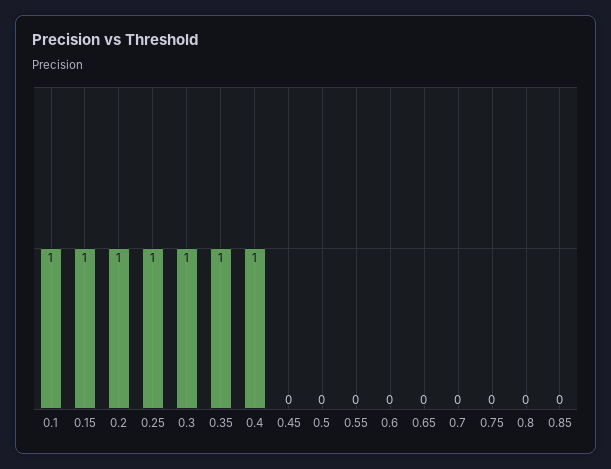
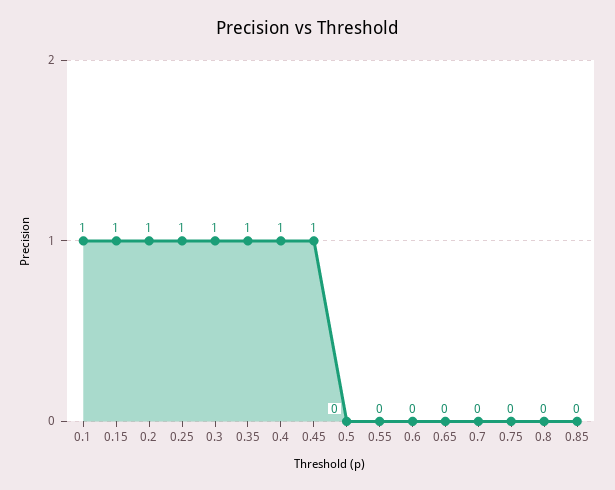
  {
    "0.1": 1,
    "0.15": 1,
    "0.2": 1,
    "0.25": 1,
    "0.3": 1,
    "0.35": 1,
    "0.4": 1,
-   "0.45": 0,
+   "0.45": 1,
    "0.5": 0,
    "0.55": 0,
    "0.6": 0,
    "0.65": 0,
    "0.7": 0,
    "0.75": 0,
    "0.8": 0,
    "0.85": 0
  }

